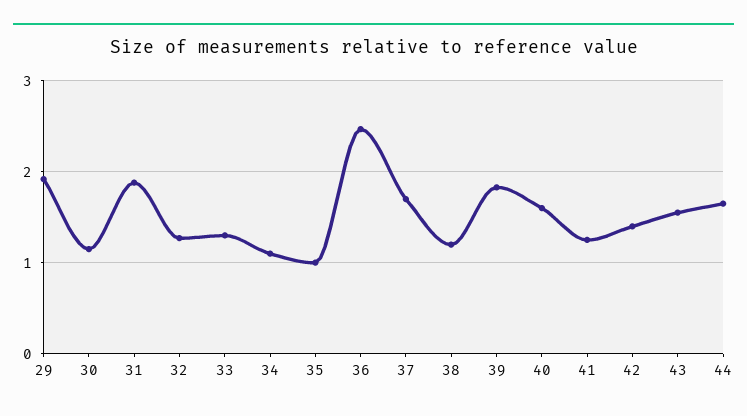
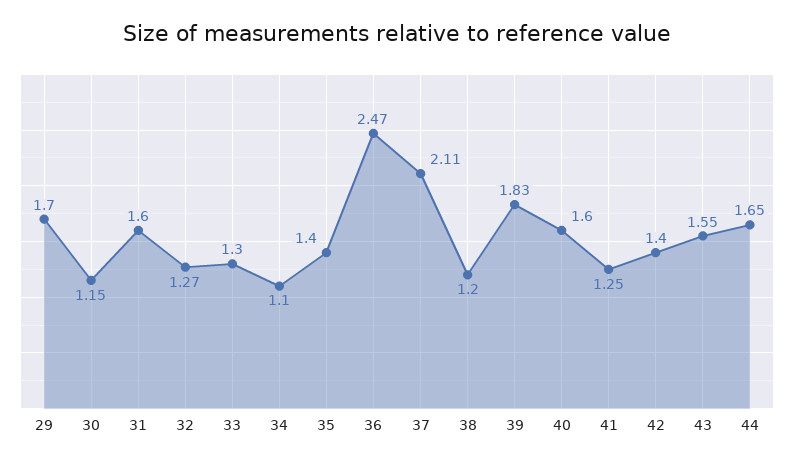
  {
-   "29": 1.9,
+   "29": 1.7,
    "30": 1.15,
-   "31": 1.9,
+   "31": 1.6,
    "32": 1.27,
    "33": 1.3,
    "34": 1.1,
-   "35": 1,
+   "35": 1.4,
    "36": 2.47,
-   "37": 1.7,
+   "37": 2.11,
    "38": 1.2,
    "39": 1.83,
    "40": 1.6,
    "41": 1.25,
    "42": 1.4,
    "43": 1.55,
    "44": 1.65
  }

